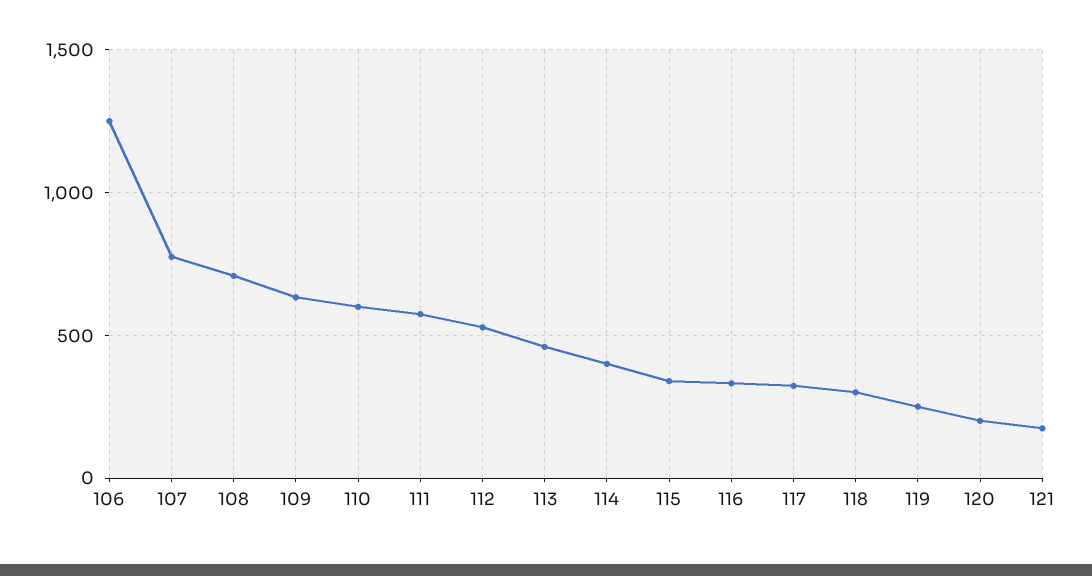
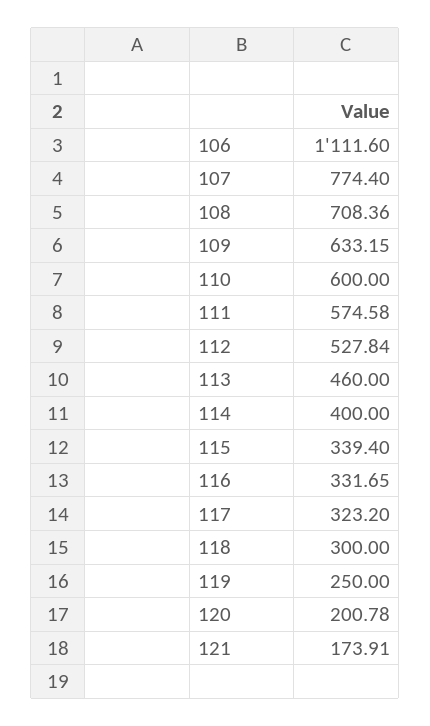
  {
-   "106": 1250,
+   "106": 1111.6,
    "107": 774.4,
    "108": 708.36,
    "109": 633.15,
    "110": 600,
    "111": 574.58,
    "112": 527.84,
    "113": 460,
    "114": 400,
    "115": 339.4,
    "116": 331.65,
    "117": 323.2,
    "118": 300,
    "119": 250,
    "120": 200.78,
    "121": 173.91
  }

